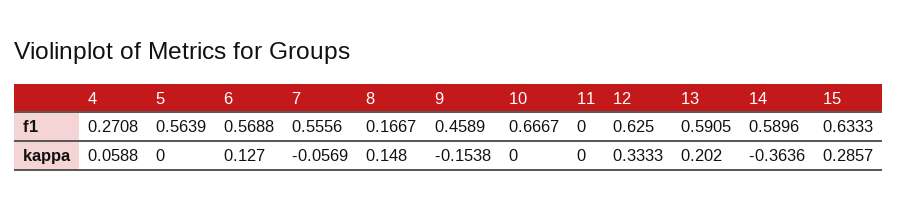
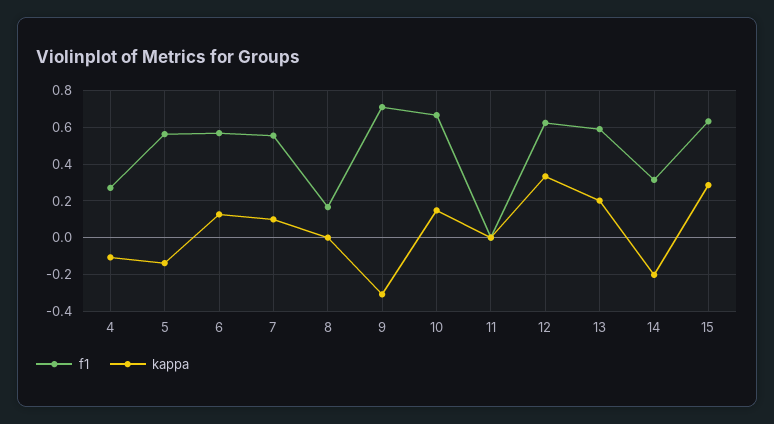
  {
    "f1": {
      "4": 0.2708,
      "5": 0.5639,
      "6": 0.5688,
      "7": 0.5556,
      "8": 0.1667,
-     "9": 0.4589,
+     "9": 0.7,
      "10": 0.6667,
      "11": 0,
      "12": 0.625,
      "13": 0.5905,
-     "14": 0.5896,
+     "14": 0.3,
      "15": 0.6333
    },
    "kappa": {
-     "4": 0.0588,
+     "4": -0.1,
-     "5": 0,
+     "5": -0.15,
      "6": 0.127,
-     "7": -0.0569,
+     "7": 0.1,
-     "8": 0.148,
+     "8": 0,
-     "9": -0.1538,
+     "9": -0.3,
-     "10": 0,
+     "10": 0.15,
      "11": 0,
      "12": 0.3333,
      "13": 0.202,
-     "14": -0.3636,
+     "14": -0.2,
      "15": 0.2857
    }
  }

